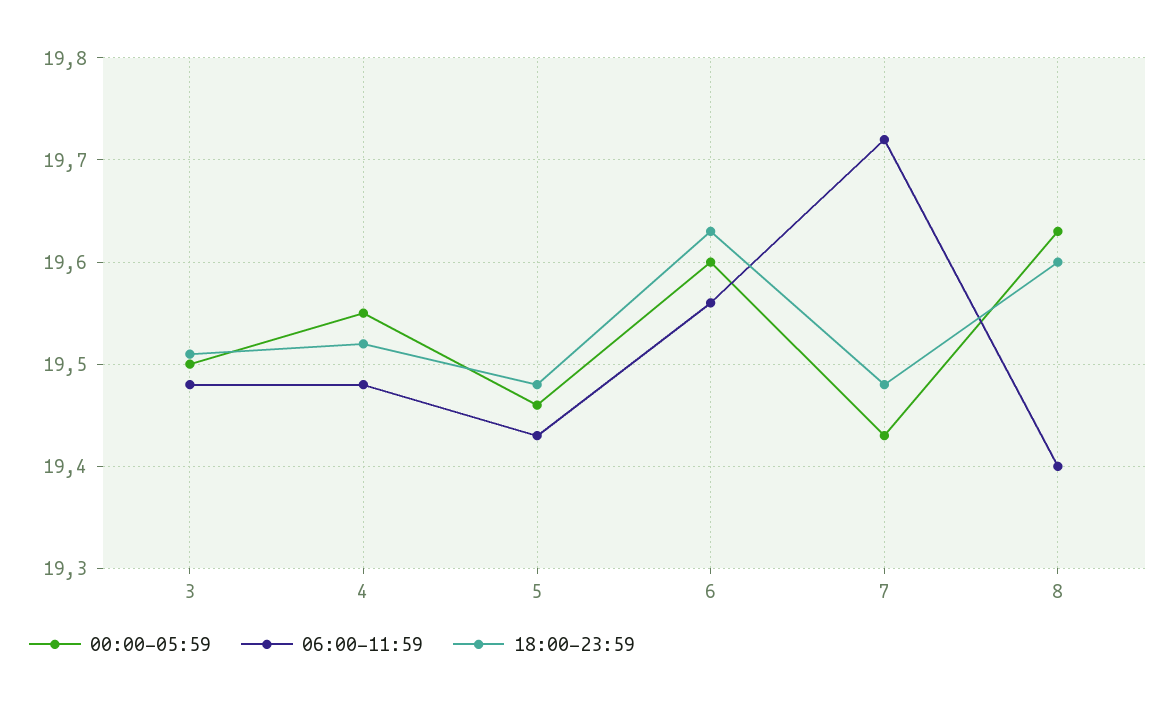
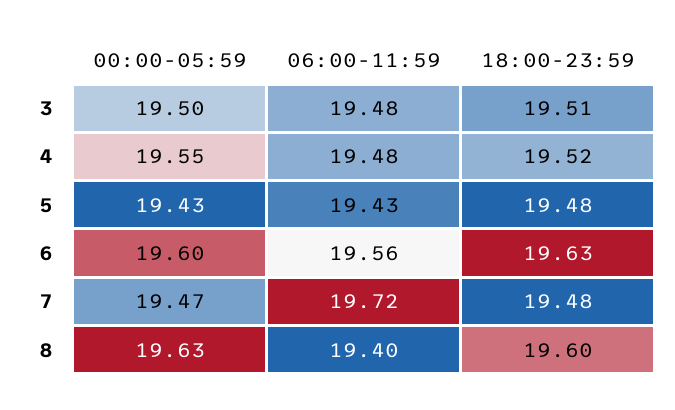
  {
    "00:00-05:59": {
      "3": 19.5,
      "4": 19.55,
-     "5": 19.46,
+     "5": 19.43,
      "6": 19.6,
-     "7": 19.43,
+     "7": 19.47,
      "8": 19.63
    },
    "06:00-11:59": {
      "3": 19.48,
      "4": 19.48,
      "5": 19.43,
      "6": 19.56,
      "7": 19.72,
      "8": 19.4
    },
    "18:00-23:59": {
      "3": 19.51,
      "4": 19.52,
      "5": 19.48,
      "6": 19.63,
      "7": 19.48,
      "8": 19.6
    }
  }

